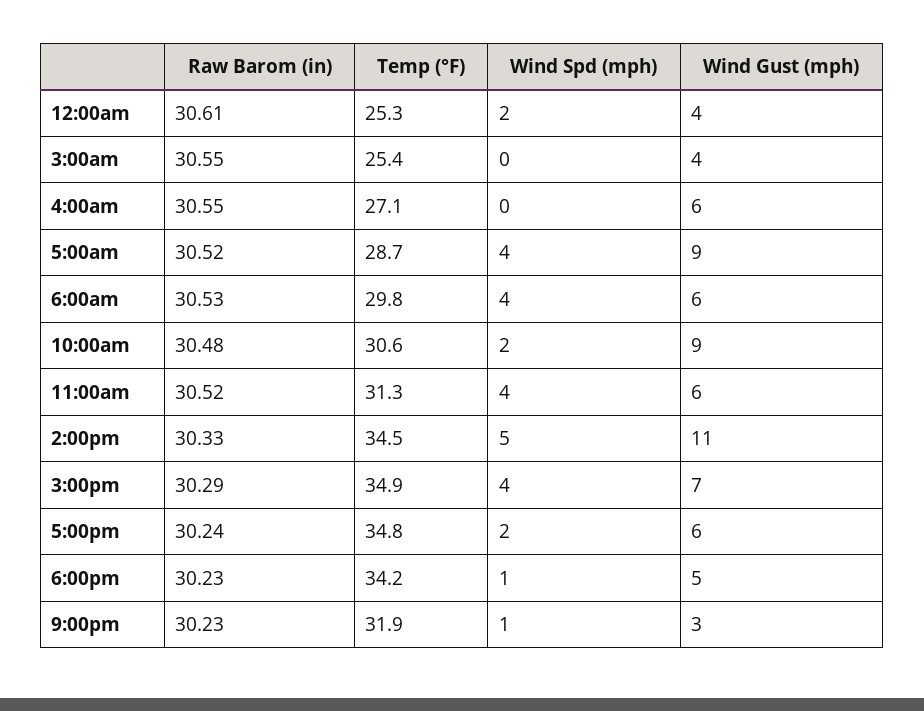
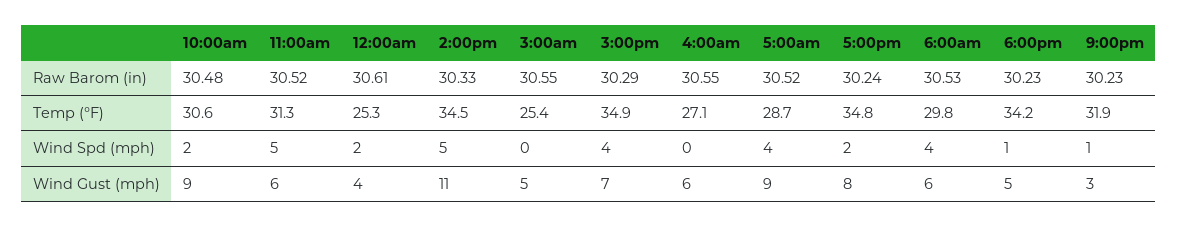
  {
    "Raw Barom (in)": {
      "12:00am": 30.61,
      "3:00am": 30.55,
      "4:00am": 30.55,
      "5:00am": 30.52,
      "6:00am": 30.53,
      "10:00am": 30.48,
      "11:00am": 30.52,
      "2:00pm": 30.33,
      "3:00pm": 30.29,
      "5:00pm": 30.24,
      "6:00pm": 30.23,
      "9:00pm": 30.23
    },
    "Temp (°F)": {
      "12:00am": 25.3,
      "3:00am": 25.4,
      "4:00am": 27.1,
      "5:00am": 28.7,
      "6:00am": 29.8,
      "10:00am": 30.6,
      "11:00am": 31.3,
      "2:00pm": 34.5,
      "3:00pm": 34.9,
      "5:00pm": 34.8,
      "6:00pm": 34.2,
      "9:00pm": 31.9
    },
    "Wind Spd (mph)": {
      "12:00am": 2,
      "3:00am": 0,
      "4:00am": 0,
      "5:00am": 4,
      "6:00am": 4,
      "10:00am": 2,
-     "11:00am": 4,
+     "11:00am": 5,
      "2:00pm": 5,
      "3:00pm": 4,
      "5:00pm": 2,
      "6:00pm": 1,
      "9:00pm": 1
    },
    "Wind Gust (mph)": {
      "12:00am": 4,
-     "3:00am": 4,
+     "3:00am": 5,
      "4:00am": 6,
      "5:00am": 9,
      "6:00am": 6,
      "10:00am": 9,
      "11:00am": 6,
      "2:00pm": 11,
      "3:00pm": 7,
-     "5:00pm": 6,
+     "5:00pm": 8,
      "6:00pm": 5,
      "9:00pm": 3
    }
  }

